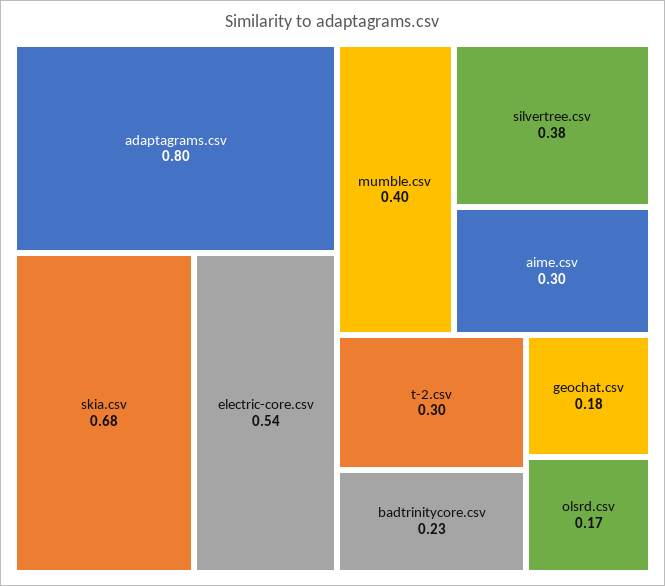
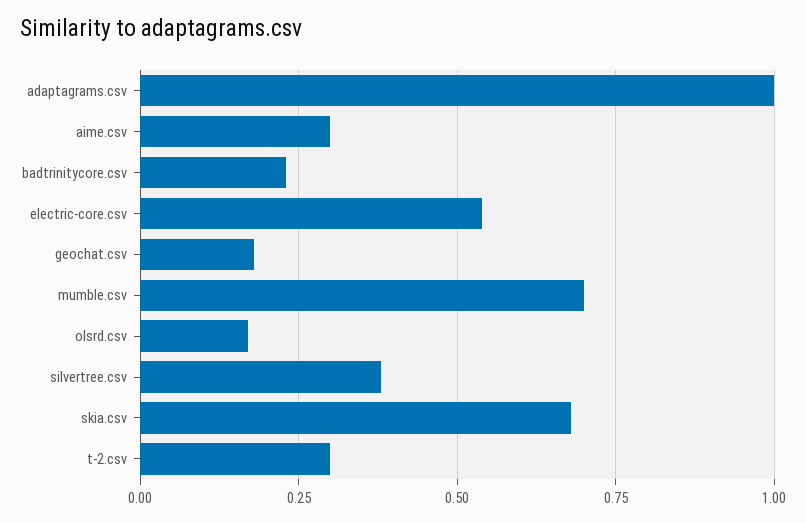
  {
-   "adaptagrams.csv": 0.8,
+   "adaptagrams.csv": 1,
    "skia.csv": 0.68,
    "electric-core.csv": 0.54,
-   "mumble.csv": 0.4,
+   "mumble.csv": 0.7,
    "silvertree.csv": 0.38,
    "aime.csv": 0.3,
    "t-2.csv": 0.3,
    "badtrinitycore.csv": 0.23,
    "geochat.csv": 0.18,
    "olsrd.csv": 0.17
  }

